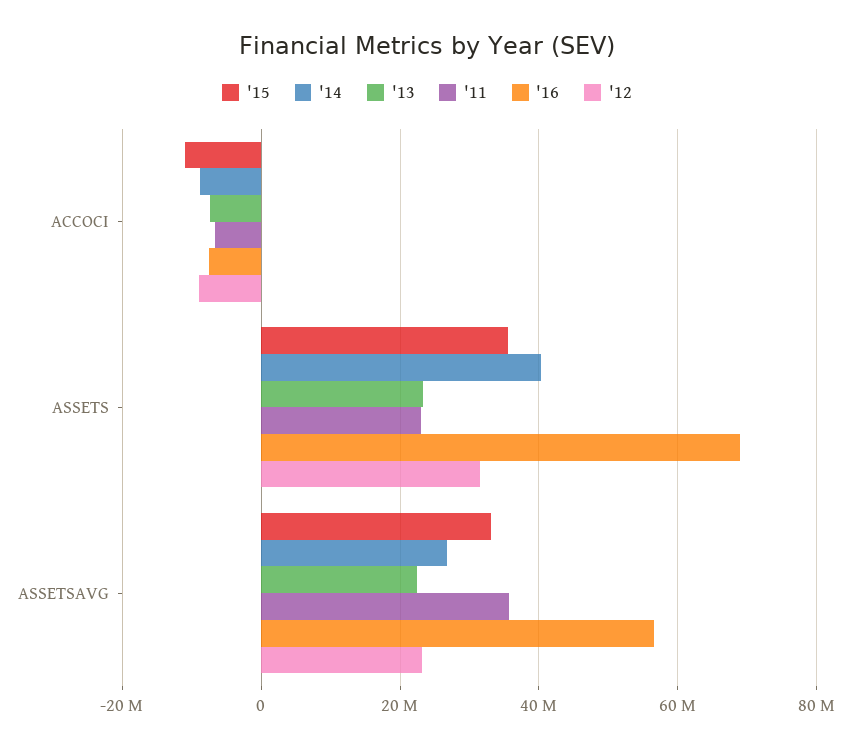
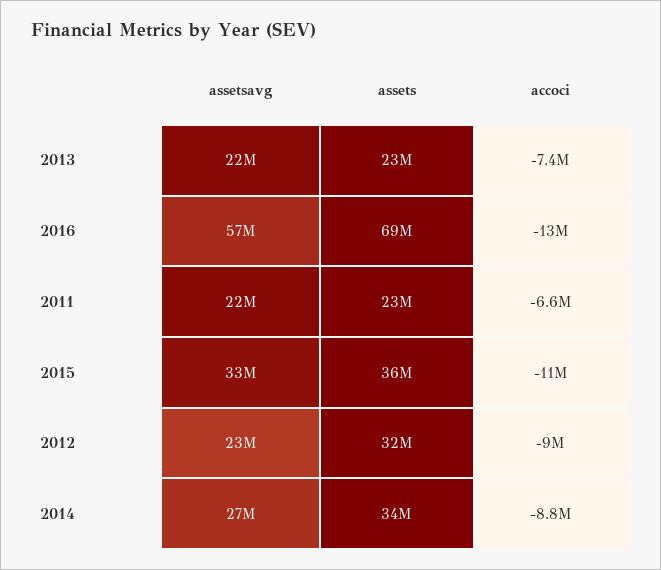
  {
    "'15": {
      "ACCOCI": -11000000,
      "ASSETS": 36000000,
      "ASSETSAVG": 33000000
    },
    "'14": {
      "ACCOCI": -8800000,
-     "ASSETS": 40000000,
+     "ASSETS": 34000000,
      "ASSETSAVG": 27000000
    },
    "'13": {
      "ACCOCI": -7400000,
      "ASSETS": 23000000,
      "ASSETSAVG": 22000000
    },
    "'11": {
      "ACCOCI": -6600000,
      "ASSETS": 23000000,
-     "ASSETSAVG": 36000000
+     "ASSETSAVG": 22000000
    },
    "'16": {
-     "ACCOCI": -8000000,
+     "ACCOCI": -13000000,
      "ASSETS": 69000000,
      "ASSETSAVG": 57000000
    },
    "'12": {
      "ACCOCI": -9000000,
      "ASSETS": 32000000,
      "ASSETSAVG": 23000000
    }
  }

